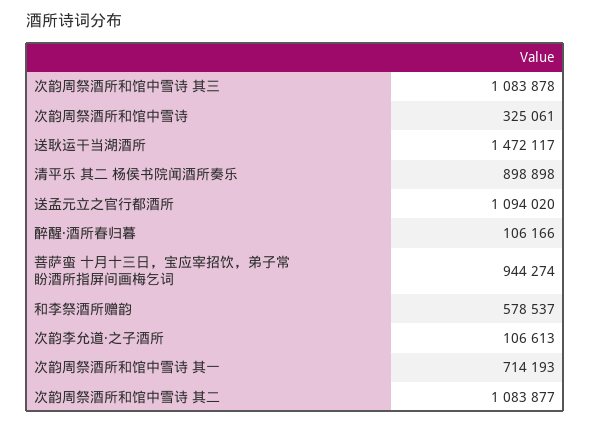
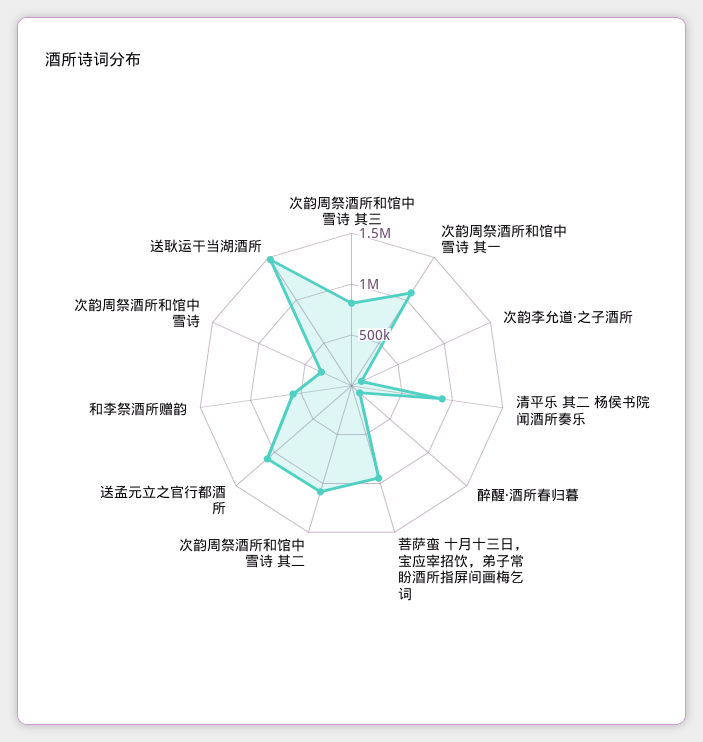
  {
-   "次韵周祭酒所和馆中雪诗 其三": 1083878,
+   "次韵周祭酒所和馆中雪诗 其三": 800000,
    "次韵周祭酒所和馆中雪诗": 325061,
    "送耿运干当湖酒所": 1472117,
    "清平乐 其二 杨侯书院闻酒所奏乐": 898898,
    "送孟元立之官行都酒所": 1094020,
    "醉醒·酒所春归暮": 106166,
    "菩萨蛮 十月十三日，宝应宰招饮，弟子常盼酒所指屏间画梅乞词": 944274,
    "和李祭酒所赠韵": 578537,
    "次韵李允道·之子酒所": 106613,
-   "次韵周祭酒所和馆中雪诗 其一": 714193,
+   "次韵周祭酒所和馆中雪诗 其一": 1100000,
    "次韵周祭酒所和馆中雪诗 其二": 1083877
  }

